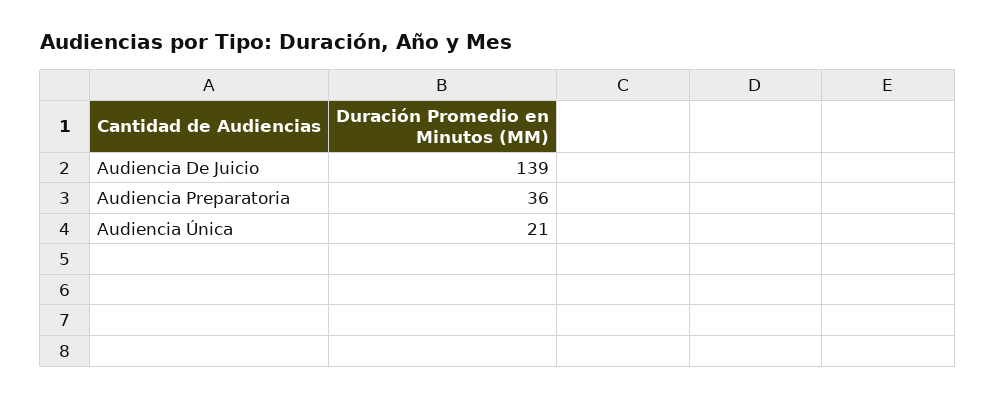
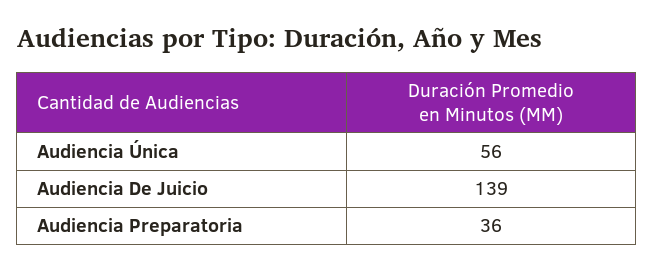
  {
    "Audiencia De Juicio": 139,
    "Audiencia Preparatoria": 36,
-   "Audiencia Única": 21
+   "Audiencia Única": 56
  }

